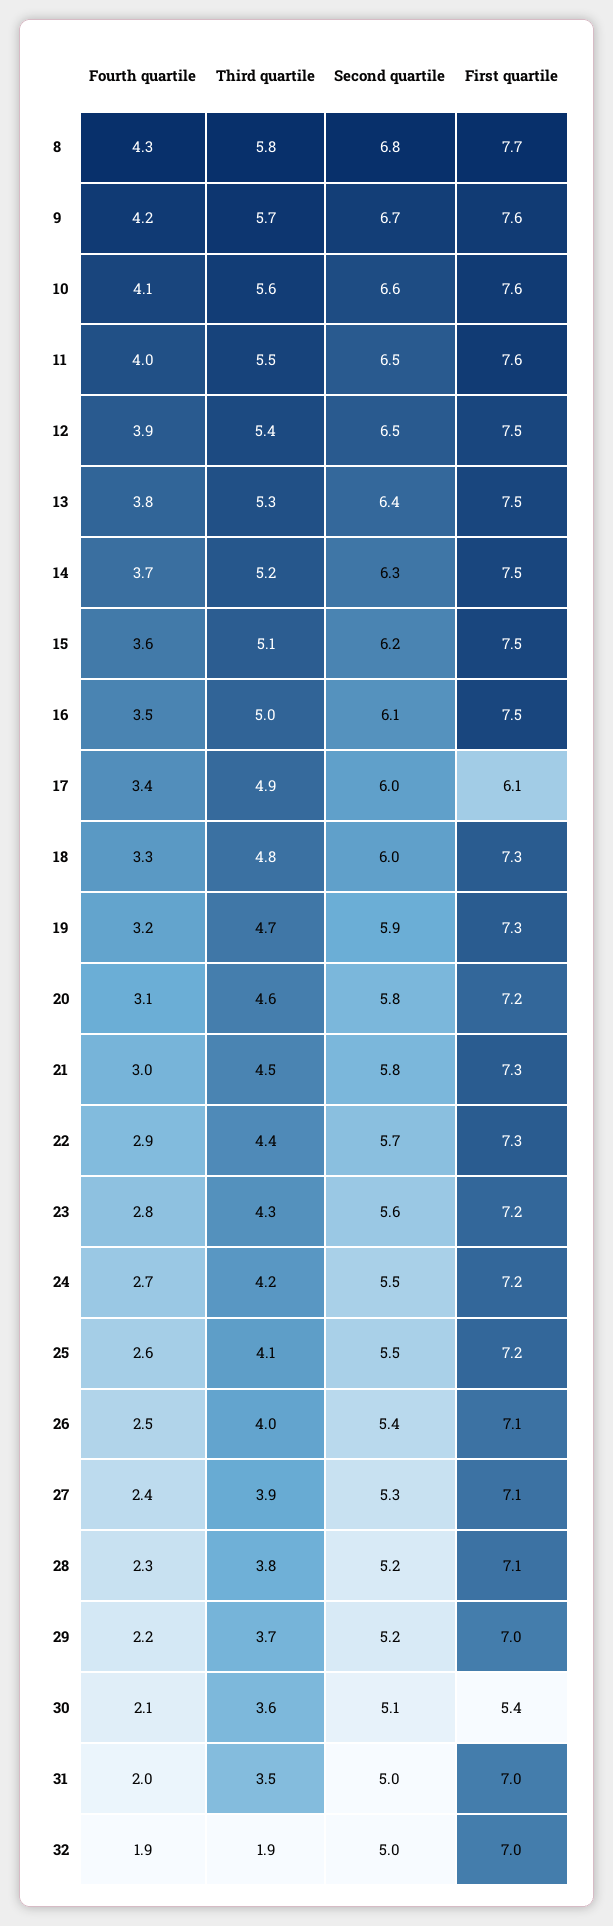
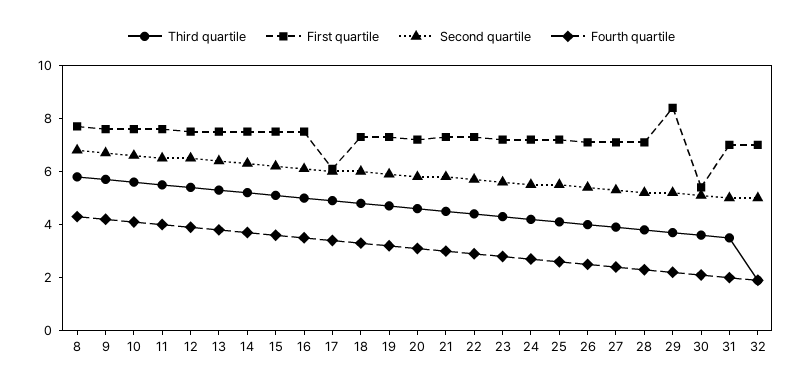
  {
    "Fourth quartile": {
      "8": 4.3,
      "9": 4.2,
      "10": 4.1,
      "11": 4,
      "12": 3.9,
      "13": 3.8,
      "14": 3.7,
      "15": 3.6,
      "16": 3.5,
      "17": 3.4,
      "18": 3.3,
      "19": 3.2,
      "20": 3.1,
      "21": 3,
      "22": 2.9,
      "23": 2.8,
      "24": 2.7,
      "25": 2.6,
      "26": 2.5,
      "27": 2.4,
      "28": 2.3,
      "29": 2.2,
      "30": 2.1,
      "31": 2,
      "32": 1.9
    },
    "Third quartile": {
      "8": 5.8,
      "9": 5.7,
      "10": 5.6,
      "11": 5.5,
      "12": 5.4,
      "13": 5.3,
      "14": 5.2,
      "15": 5.1,
      "16": 5,
      "17": 4.9,
      "18": 4.8,
      "19": 4.7,
      "20": 4.6,
      "21": 4.5,
      "22": 4.4,
      "23": 4.3,
      "24": 4.2,
      "25": 4.1,
      "26": 4,
      "27": 3.9,
      "28": 3.8,
      "29": 3.7,
      "30": 3.6,
      "31": 3.5,
      "32": 1.9
    },
    "Second quartile": {
      "8": 6.8,
      "9": 6.7,
      "10": 6.6,
      "11": 6.5,
      "12": 6.5,
      "13": 6.4,
      "14": 6.3,
      "15": 6.2,
      "16": 6.1,
      "17": 6,
      "18": 6,
      "19": 5.9,
      "20": 5.8,
      "21": 5.8,
      "22": 5.7,
      "23": 5.6,
      "24": 5.5,
      "25": 5.5,
      "26": 5.4,
      "27": 5.3,
      "28": 5.2,
      "29": 5.2,
      "30": 5.1,
      "31": 5,
      "32": 5
    },
    "First quartile": {
      "8": 7.7,
      "9": 7.6,
      "10": 7.6,
      "11": 7.6,
      "12": 7.5,
      "13": 7.5,
      "14": 7.5,
      "15": 7.5,
      "16": 7.5,
      "17": 6.1,
      "18": 7.3,
      "19": 7.3,
      "20": 7.2,
      "21": 7.3,
      "22": 7.3,
      "23": 7.2,
      "24": 7.2,
      "25": 7.2,
      "26": 7.1,
      "27": 7.1,
      "28": 7.1,
-     "29": 7,
+     "29": 8.5,
      "30": 5.4,
      "31": 7,
      "32": 7
    }
  }

